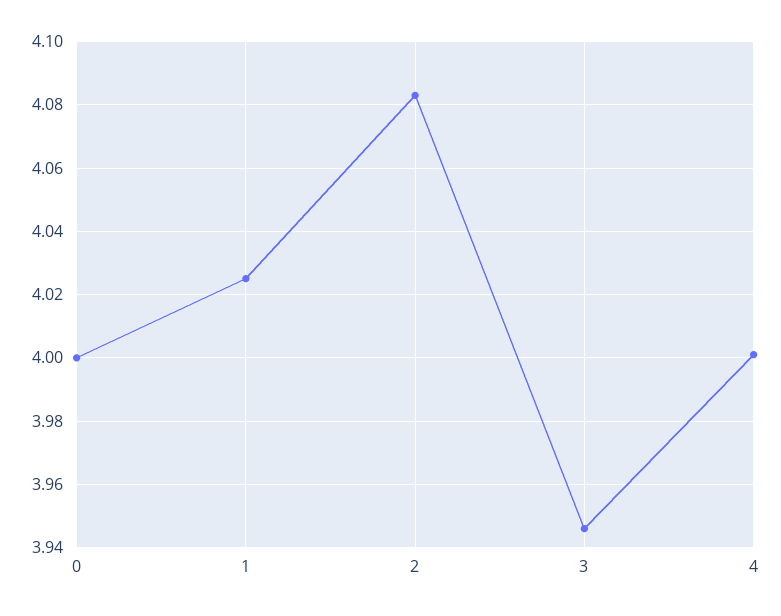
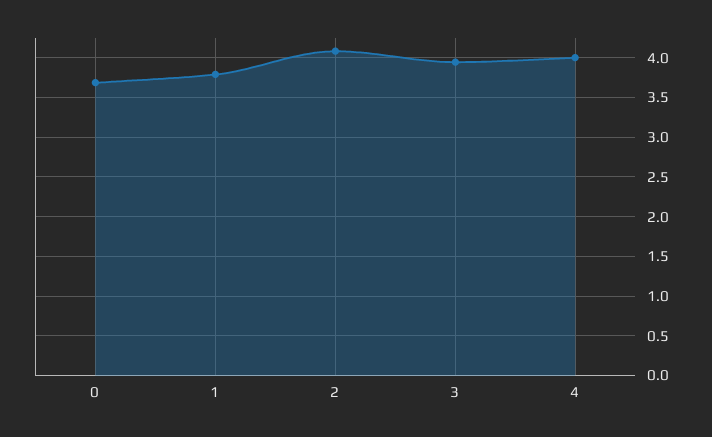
  {
-   "0": 4,
+   "0": 3.7,
-   "1": 4.025,
+   "1": 3.8,
    "2": 4.085,
    "3": 3.945,
    "4": 4
  }

